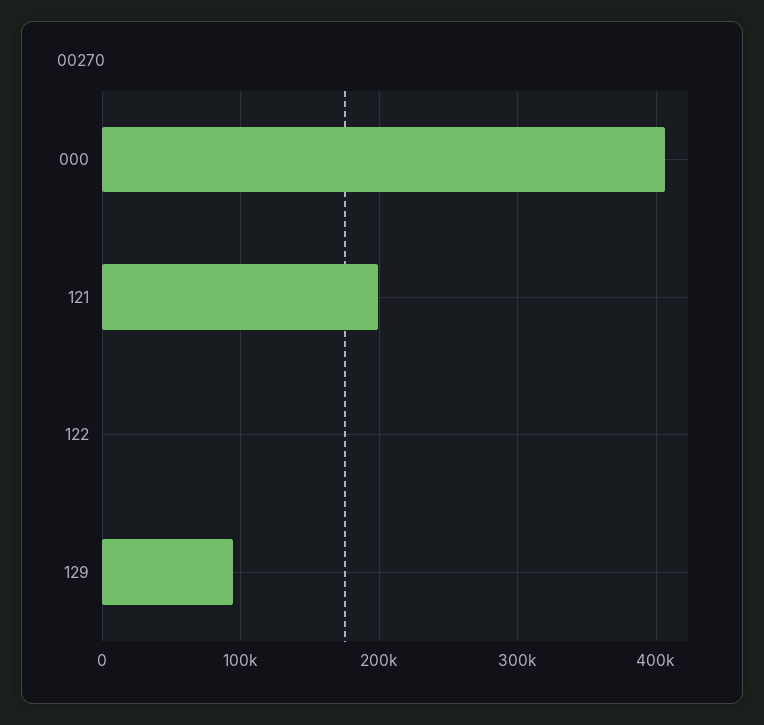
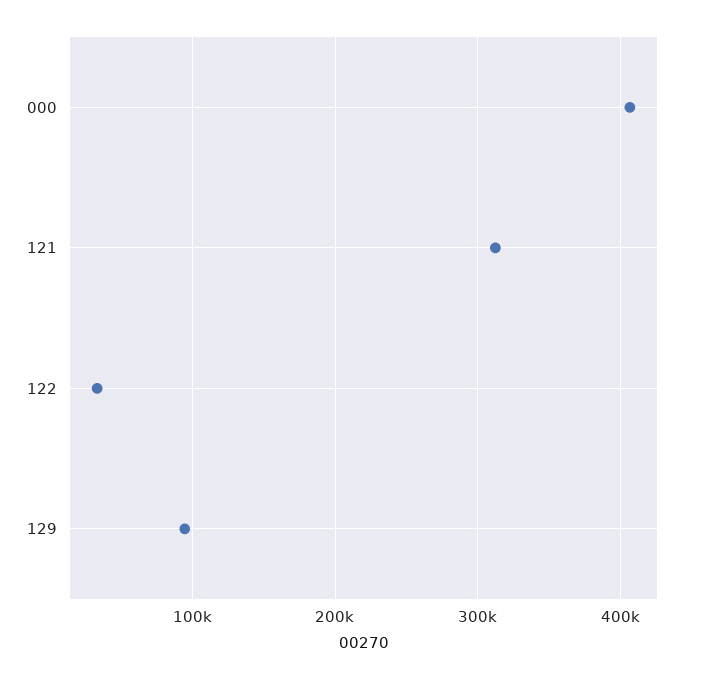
  {
    "000": 410000,
-   "121": 200000,
+   "121": 310000,
-   "122": 0,
+   "122": 30000,
    "129": 90000
  }

